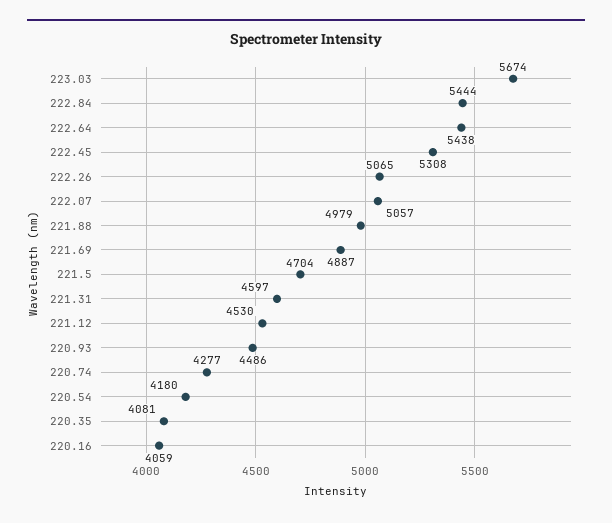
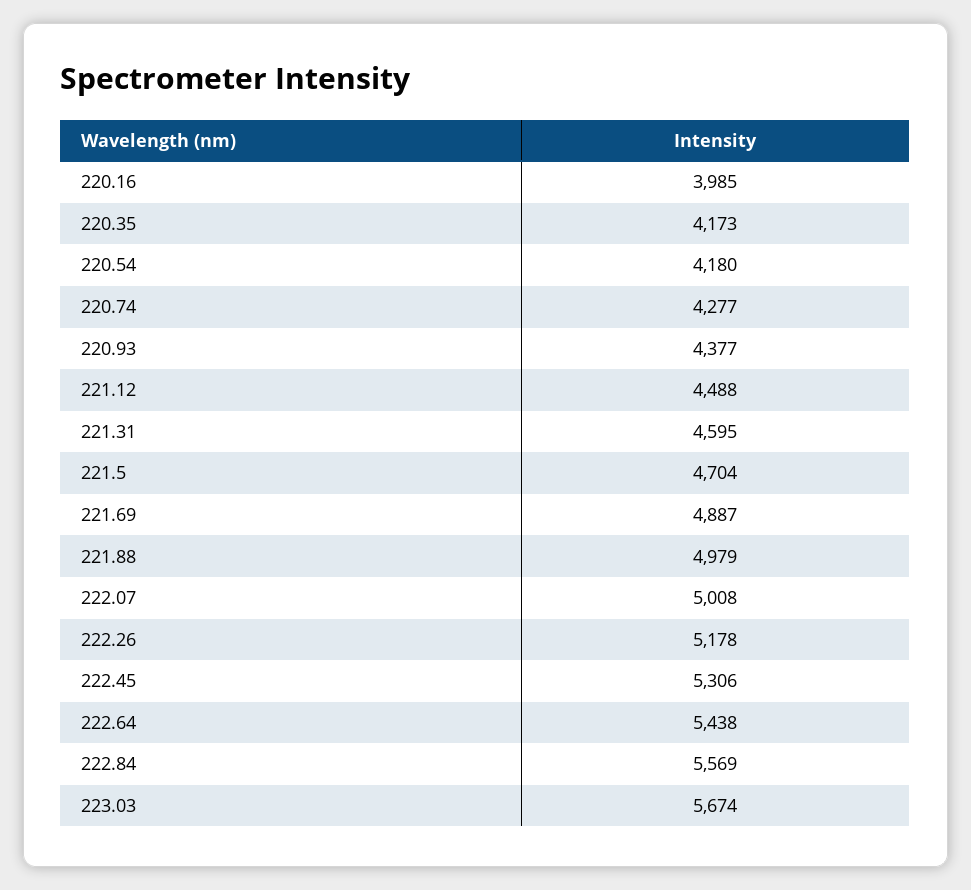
  {
    "223.03": 5674,
-   "222.84": 5444,
+   "222.84": 5569,
    "222.64": 5438,
-   "222.45": 5308,
+   "222.45": 5306,
-   "222.26": 5065,
+   "222.26": 5178,
-   "222.07": 5057,
+   "222.07": 5008,
    "221.88": 4979,
    "221.69": 4887,
    "221.5": 4704,
-   "221.31": 4597,
+   "221.31": 4595,
-   "221.12": 4530,
+   "221.12": 4488,
-   "220.93": 4486,
+   "220.93": 4377,
    "220.74": 4277,
    "220.54": 4180,
-   "220.35": 4081,
+   "220.35": 4173,
-   "220.16": 4059
+   "220.16": 3985
  }

